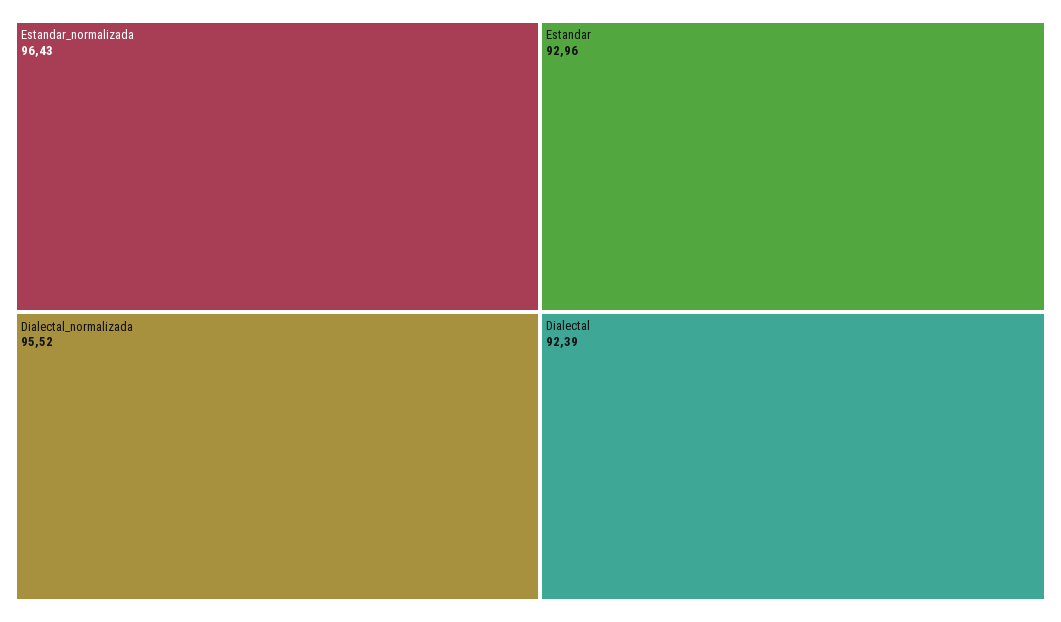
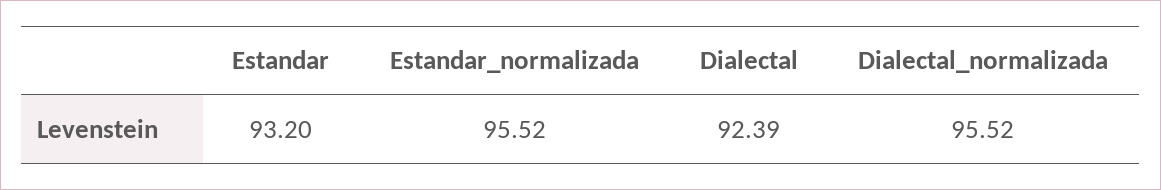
  {
-   "Estandar_normalizada": 96.43,
+   "Estandar_normalizada": 95.52,
    "Dialectal_normalizada": 95.52,
-   "Estandar": 92.96,
+   "Estandar": 93.2,
    "Dialectal": 92.39
  }

